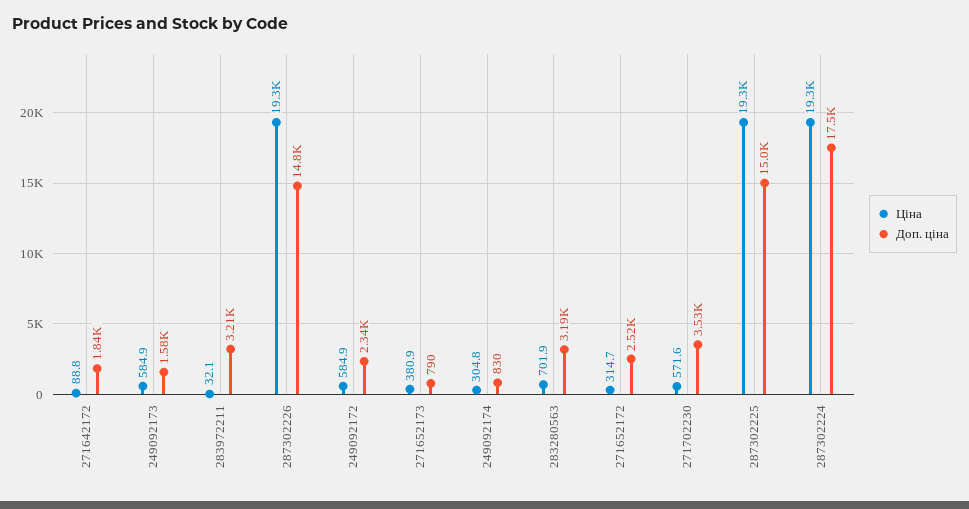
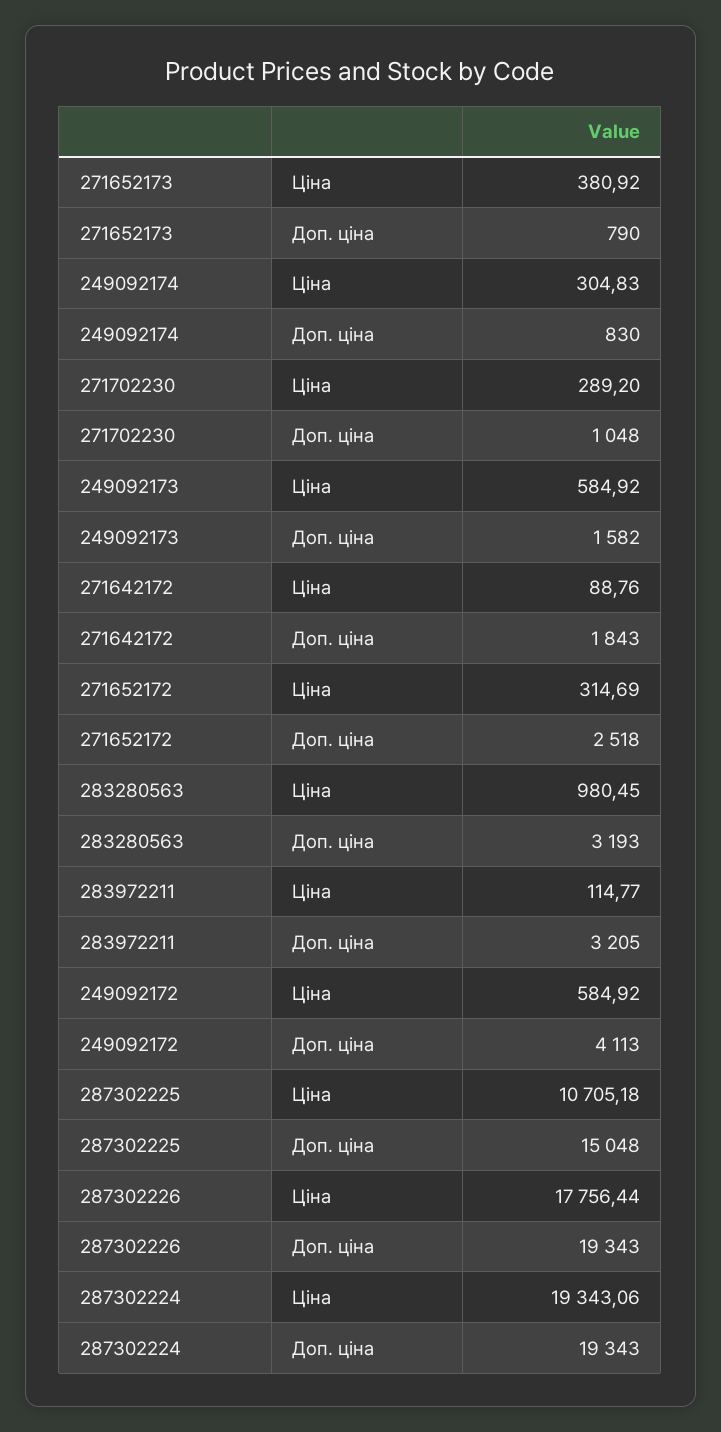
  {
    "Ціна": {
      "271642172": 88.76,
      "249092173": 584.92,
-     "283972211": 32.1,
+     "283972211": 114.77,
-     "287302226": 19300,
+     "287302226": 17756.44,
      "249092172": 584.92,
      "271652173": 380.92,
      "249092174": 304.83,
-     "283280563": 701.9,
+     "283280563": 980.45,
      "271652172": 314.69,
-     "271702230": 571.6,
+     "271702230": 289.2,
-     "287302225": 19300,
+     "287302225": 10705.18,
      "287302224": 19343.06
    },
    "Доп. ціна": {
      "271642172": 1843,
      "249092173": 1582,
      "283972211": 3205,
-     "287302226": 14800,
+     "287302226": 19343,
-     "249092172": 2340,
+     "249092172": 4113,
      "271652173": 790,
      "249092174": 830,
      "283280563": 3193,
      "271652172": 2518,
-     "271702230": 3530,
+     "271702230": 1048,
      "287302225": 15048,
-     "287302224": 17500
+     "287302224": 19343
    }
  }

